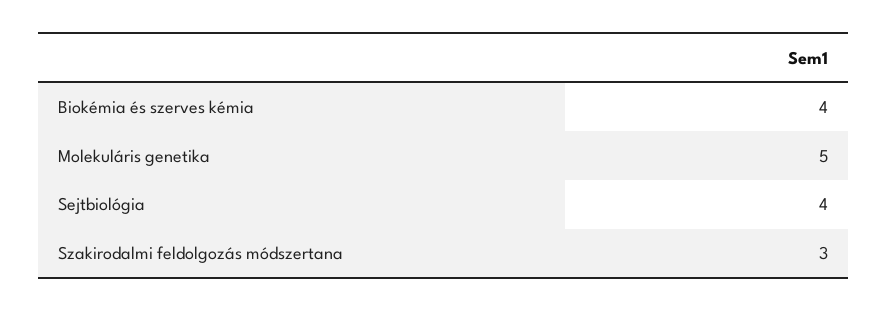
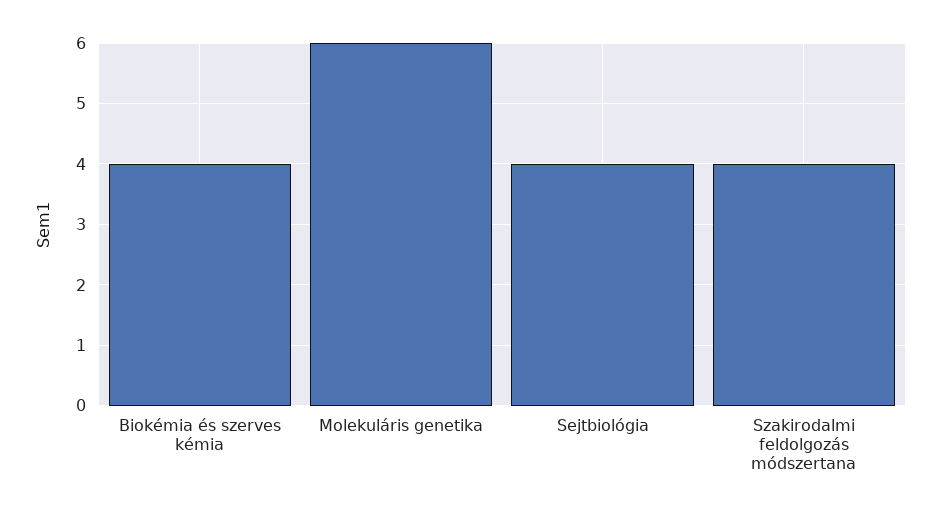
  {
    "Biokémia és szerves kémia": 4,
-   "Molekuláris genetika": 5,
+   "Molekuláris genetika": 6,
    "Sejtbiológia": 4,
-   "Szakirodalmi feldolgozás módszertana": 3
+   "Szakirodalmi feldolgozás módszertana": 4
  }

